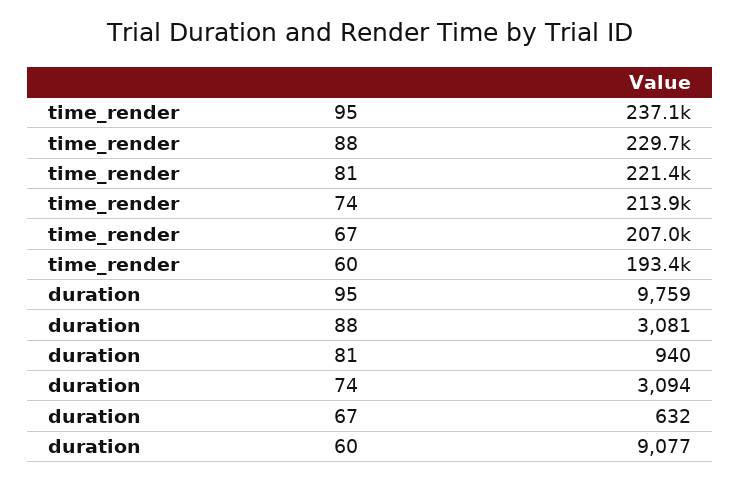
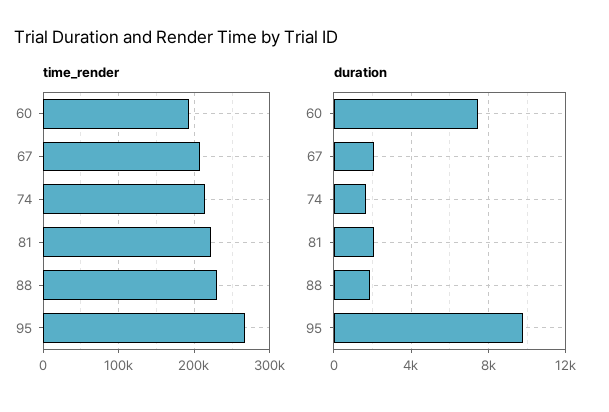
  {
    "time_render": {
-     "95": 237100,
+     "95": 270000,
      "88": 229700,
      "81": 221400,
      "74": 213900,
      "67": 207000,
      "60": 193400
    },
    "duration": {
      "95": 9759,
-     "88": 3081,
+     "88": 2000,
-     "81": 940,
+     "81": 2000,
-     "74": 3094,
+     "74": 1500,
-     "67": 632,
+     "67": 2000,
-     "60": 9077
+     "60": 7500
    }
  }

